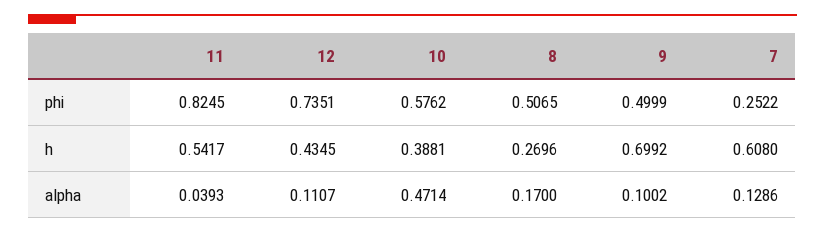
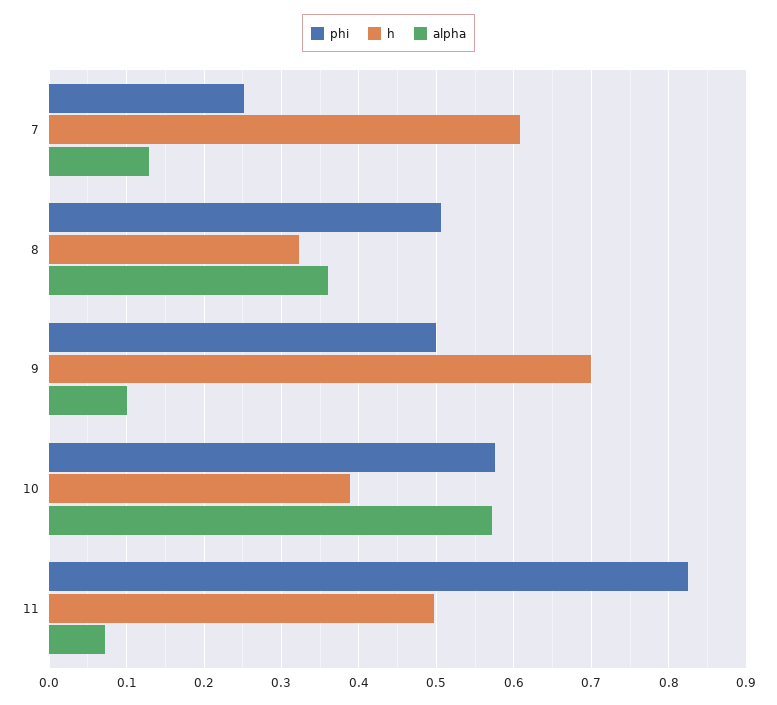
  {
    "phi": {
      "11": 0.8245,
-     "12": 0.7351,
      "10": 0.5762,
      "8": 0.5065,
      "9": 0.4999,
      "7": 0.2522
    },
    "h": {
-     "11": 0.5417,
+     "11": 0.5,
-     "12": 0.4345,
      "10": 0.3881,
-     "8": 0.2696,
+     "8": 0.32,
      "9": 0.6992,
      "7": 0.608
    },
    "alpha": {
-     "11": 0.0393,
+     "11": 0.07,
-     "12": 0.1107,
-     "10": 0.4714,
+     "10": 0.57,
-     "8": 0.17,
+     "8": 0.36,
      "9": 0.1002,
      "7": 0.1286
    }
  }

